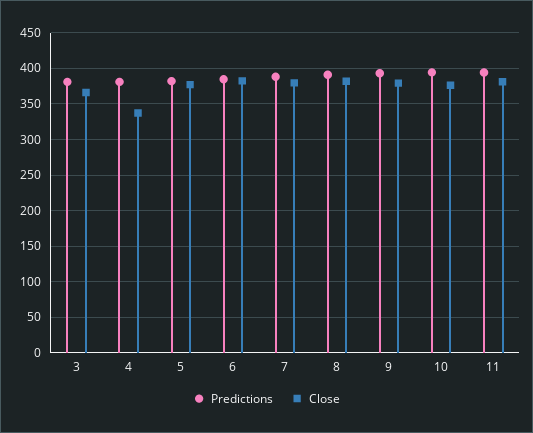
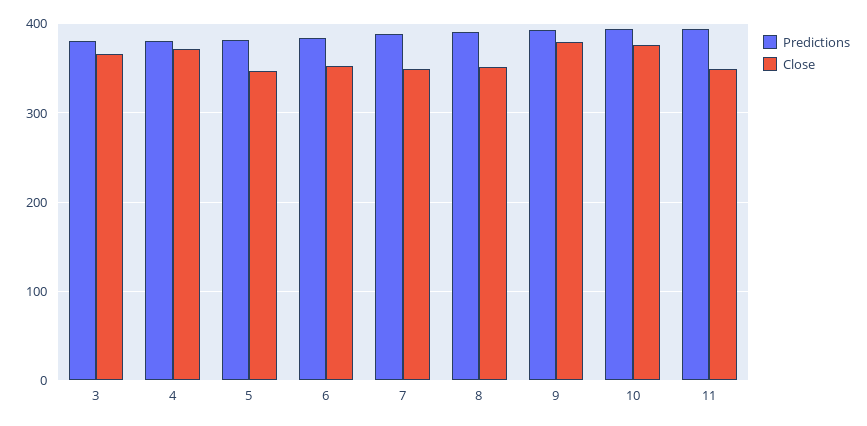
  {
    "Predictions": {
      "3": 380,
      "4": 380,
      "5": 380,
      "6": 380,
      "7": 390,
      "8": 390,
      "9": 390,
      "10": 390,
      "11": 390
    },
    "Close": {
      "3": 370,
-     "4": 340,
+     "4": 370,
-     "5": 380,
+     "5": 350,
-     "6": 380,
+     "6": 350,
-     "7": 380,
+     "7": 350,
-     "8": 380,
+     "8": 350,
      "9": 380,
      "10": 380,
-     "11": 380
+     "11": 350
    }
  }

